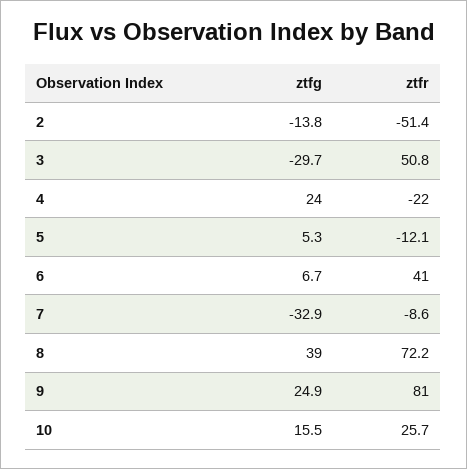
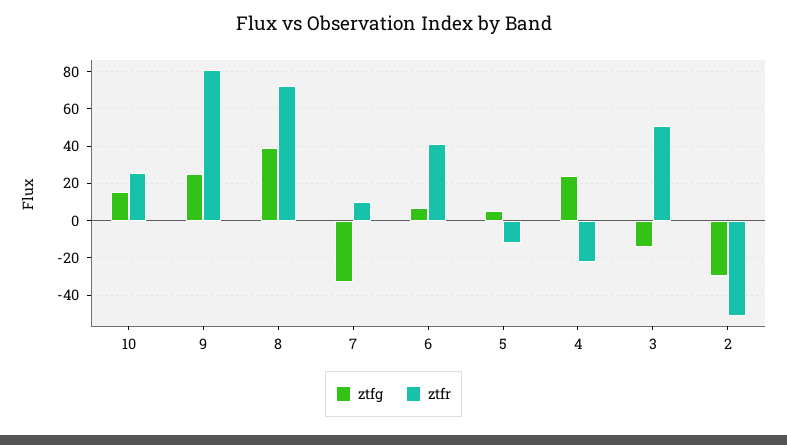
  {
    "ztfg": {
-     "2": -13.8,
+     "2": -30,
-     "3": -29.7,
+     "3": -15,
      "4": 24,
      "5": 5.3,
      "6": 6.7,
      "7": -32.9,
      "8": 39,
      "9": 24.9,
      "10": 15.5
    },
    "ztfr": {
      "2": -51.4,
      "3": 50.8,
      "4": -22,
      "5": -12.1,
      "6": 41,
-     "7": -8.6,
+     "7": 10,
      "8": 72.2,
      "9": 81,
      "10": 25.7
    }
  }

